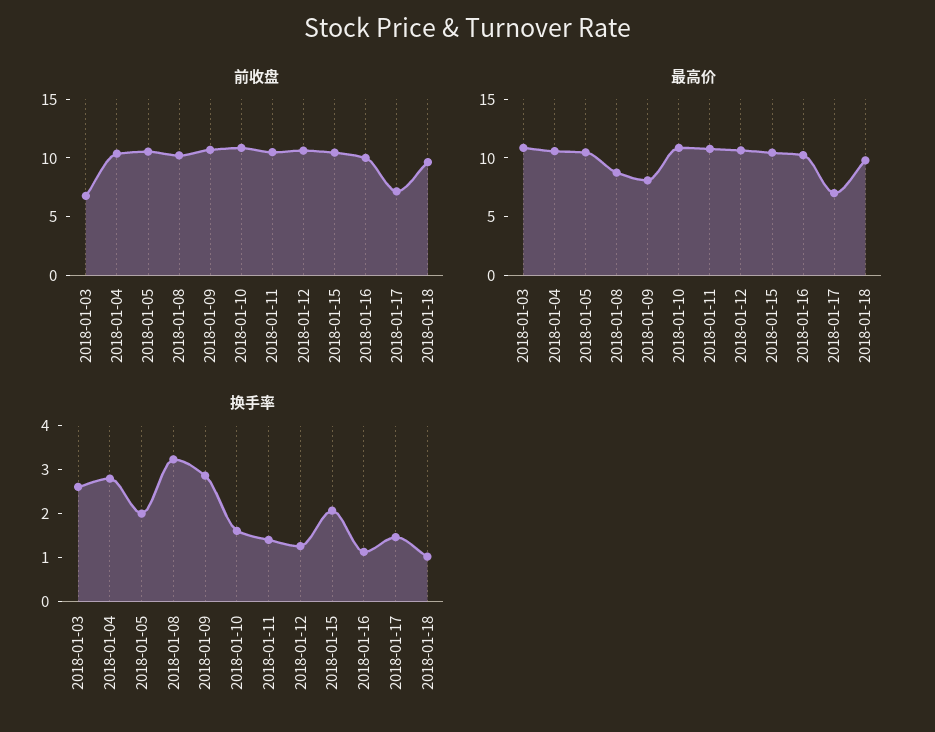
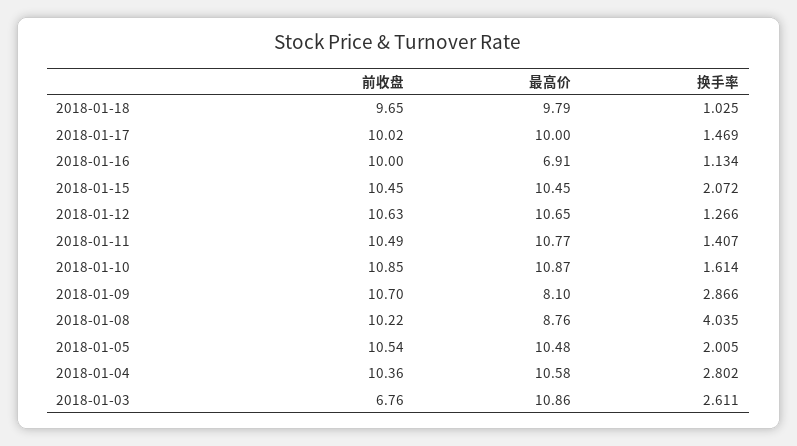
  {
    "前收盘": {
      "2018-01-03": 6.76,
      "2018-01-04": 10.36,
      "2018-01-05": 10.54,
      "2018-01-08": 10.22,
      "2018-01-09": 10.7,
      "2018-01-10": 10.85,
      "2018-01-11": 10.49,
      "2018-01-12": 10.63,
      "2018-01-15": 10.45,
      "2018-01-16": 10,
-     "2018-01-17": 7,
+     "2018-01-17": 10.02,
      "2018-01-18": 9.65
    },
    "最高价": {
      "2018-01-03": 10.86,
      "2018-01-04": 10.58,
      "2018-01-05": 10.48,
      "2018-01-08": 8.76,
      "2018-01-09": 8.1,
      "2018-01-10": 10.87,
      "2018-01-11": 10.77,
      "2018-01-12": 10.65,
      "2018-01-15": 10.45,
-     "2018-01-16": 10,
+     "2018-01-16": 6.91,
-     "2018-01-17": 7,
+     "2018-01-17": 10,
      "2018-01-18": 9.79
    },
    "换手率": {
      "2018-01-03": 2.611,
      "2018-01-04": 2.802,
      "2018-01-05": 2.005,
-     "2018-01-08": 3.2,
+     "2018-01-08": 4.035,
      "2018-01-09": 2.866,
      "2018-01-10": 1.614,
      "2018-01-11": 1.407,
      "2018-01-12": 1.266,
      "2018-01-15": 2.072,
      "2018-01-16": 1.134,
      "2018-01-17": 1.469,
      "2018-01-18": 1.025
    }
  }

